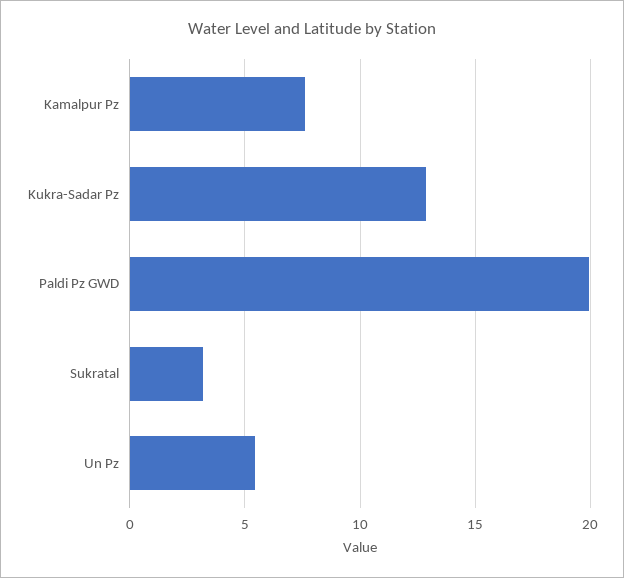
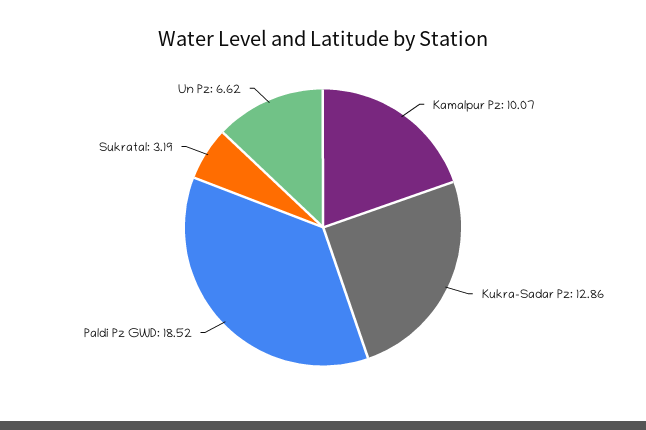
  {
-   "Kamalpur Pz": 7.5,
+   "Kamalpur Pz": 10.07,
    "Kukra-Sadar Pz": 12.86,
-   "Paldi Pz GWD": 20,
+   "Paldi Pz GWD": 18.52,
    "Sukratal": 3.19,
-   "Un Pz": 5.5
+   "Un Pz": 6.62
  }

